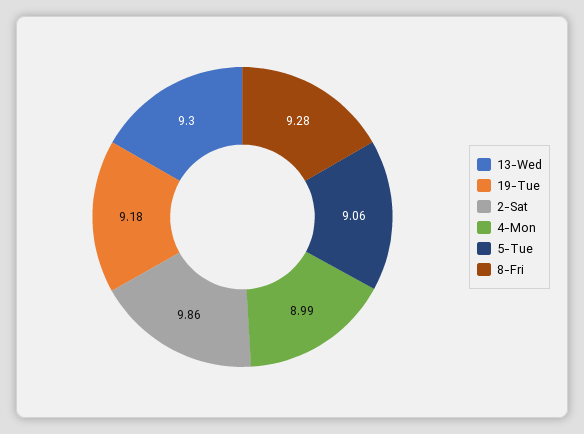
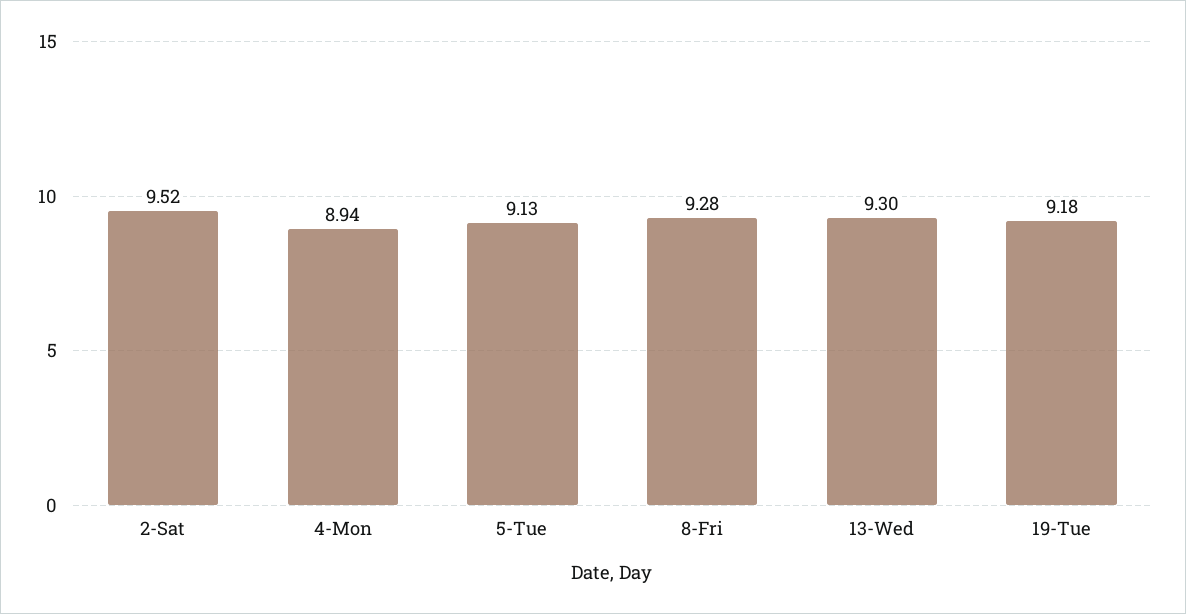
  {
    "13-Wed": 9.3,
    "19-Tue": 9.18,
-   "2-Sat": 9.86,
+   "2-Sat": 9.52,
-   "4-Mon": 8.99,
+   "4-Mon": 8.94,
-   "5-Tue": 9.06,
+   "5-Tue": 9.13,
    "8-Fri": 9.28
  }

